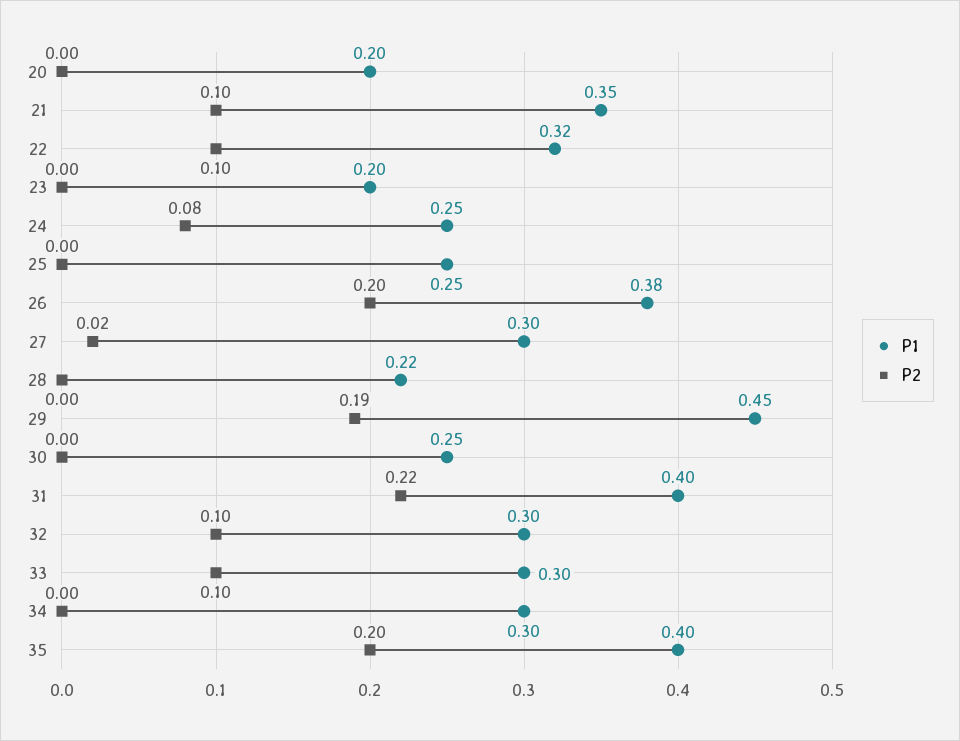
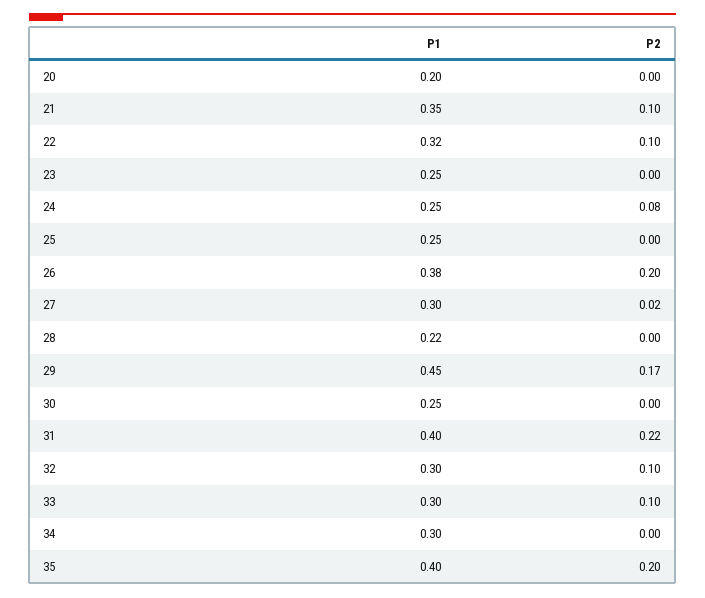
  {
    "P1": {
      "20": 0.2,
      "21": 0.35,
      "22": 0.32,
-     "23": 0.2,
+     "23": 0.25,
      "24": 0.25,
      "25": 0.25,
      "26": 0.38,
      "27": 0.3,
      "28": 0.22,
      "29": 0.45,
      "30": 0.25,
      "31": 0.4,
      "32": 0.3,
      "33": 0.3,
      "34": 0.3,
      "35": 0.4
    },
    "P2": {
      "20": 0,
      "21": 0.1,
      "22": 0.1,
      "23": 0,
      "24": 0.08,
      "25": 0,
      "26": 0.2,
      "27": 0.02,
      "28": 0,
-     "29": 0.19,
+     "29": 0.17,
      "30": 0,
      "31": 0.22,
      "32": 0.1,
      "33": 0.1,
      "34": 0,
      "35": 0.2
    }
  }

